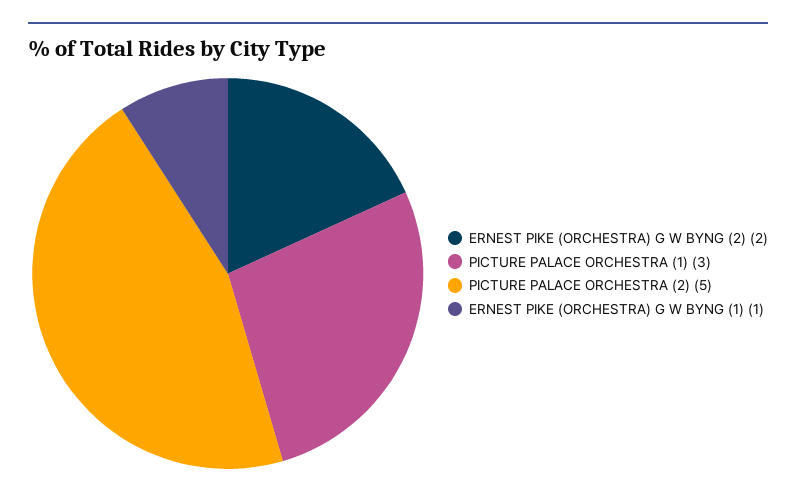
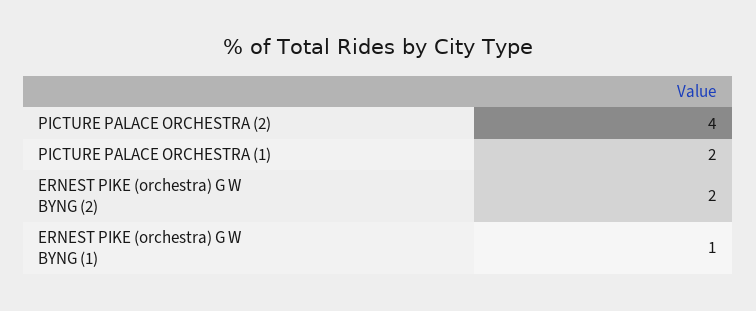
  {
    "ERNEST PIKE (ORCHESTRA) G W BYNG (2)": 2,
-   "PICTURE PALACE ORCHESTRA (1)": 3,
+   "PICTURE PALACE ORCHESTRA (1)": 2,
-   "PICTURE PALACE ORCHESTRA (2)": 5,
+   "PICTURE PALACE ORCHESTRA (2)": 4,
    "ERNEST PIKE (ORCHESTRA) G W BYNG (1)": 1
  }

